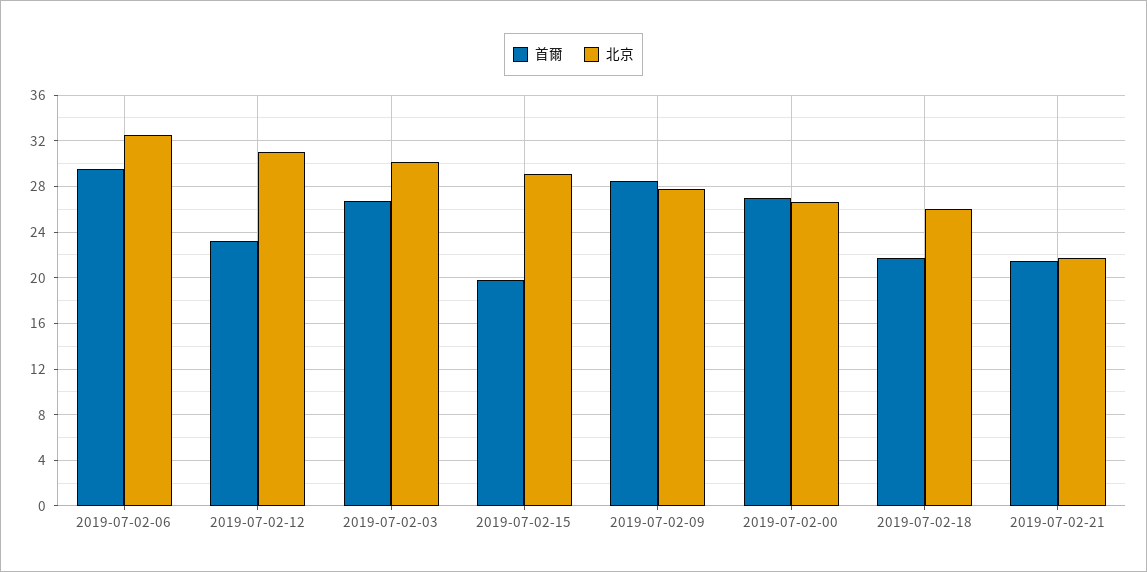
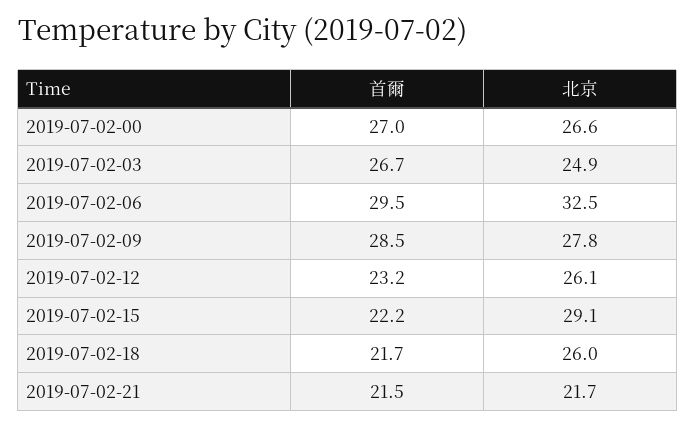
  {
    "首爾": {
      "2019-07-02-06": 29.5,
      "2019-07-02-12": 23.2,
      "2019-07-02-03": 26.7,
-     "2019-07-02-15": 20,
+     "2019-07-02-15": 22.2,
      "2019-07-02-09": 28.5,
      "2019-07-02-00": 27,
      "2019-07-02-18": 21.7,
      "2019-07-02-21": 21.5
    },
    "北京": {
      "2019-07-02-06": 32.5,
-     "2019-07-02-12": 31,
+     "2019-07-02-12": 26.1,
-     "2019-07-02-03": 30,
+     "2019-07-02-03": 24.9,
      "2019-07-02-15": 29.1,
      "2019-07-02-09": 27.8,
      "2019-07-02-00": 26.6,
      "2019-07-02-18": 26,
      "2019-07-02-21": 21.7
    }
  }

